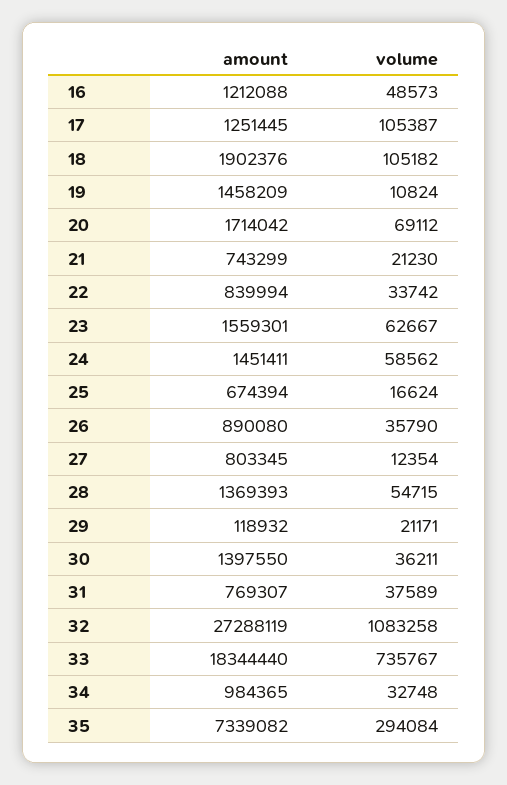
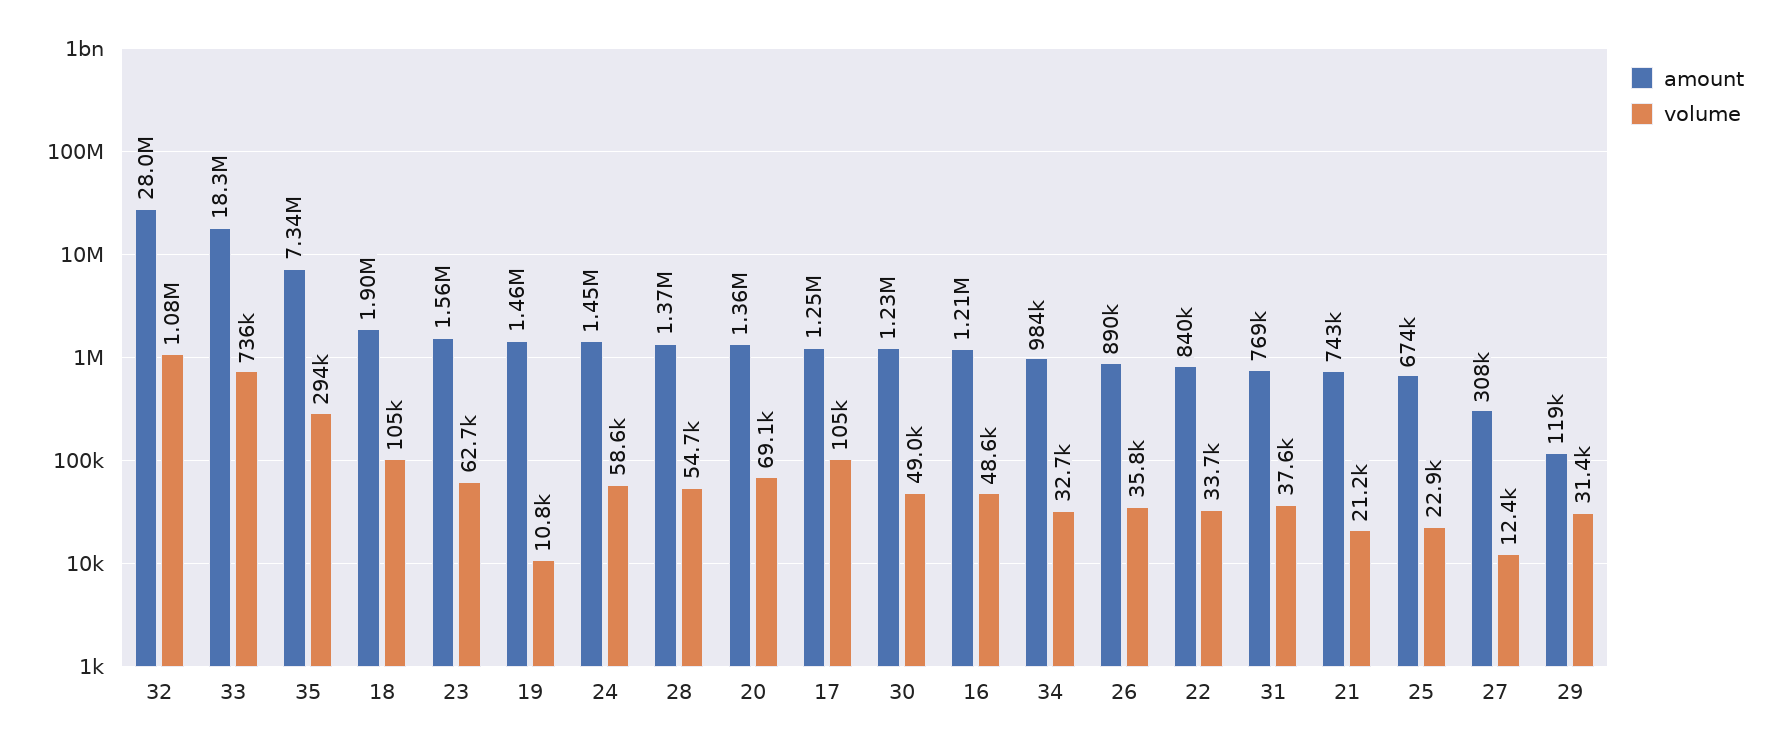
  {
    "amount": {
      "16": 1212088,
      "17": 1251445,
      "18": 1902376,
      "19": 1458209,
-     "20": 1714042,
+     "20": 1360000,
      "21": 743299,
      "22": 839994,
      "23": 1559301,
      "24": 1451411,
      "25": 674394,
      "26": 890080,
-     "27": 803345,
+     "27": 308000,
      "28": 1369393,
      "29": 118932,
-     "30": 1397550,
+     "30": 1230000,
      "31": 769307,
-     "32": 27288119,
+     "32": 28000000,
      "33": 18344440,
      "34": 984365,
      "35": 7339082
    },
    "volume": {
      "16": 48573,
      "17": 105387,
      "18": 105182,
      "19": 10824,
      "20": 69112,
      "21": 21230,
      "22": 33742,
      "23": 62667,
      "24": 58562,
-     "25": 16624,
+     "25": 22900,
      "26": 35790,
      "27": 12354,
      "28": 54715,
-     "29": 21171,
+     "29": 31400,
-     "30": 36211,
+     "30": 49000,
      "31": 37589,
      "32": 1083258,
      "33": 735767,
      "34": 32748,
      "35": 294084
    }
  }

